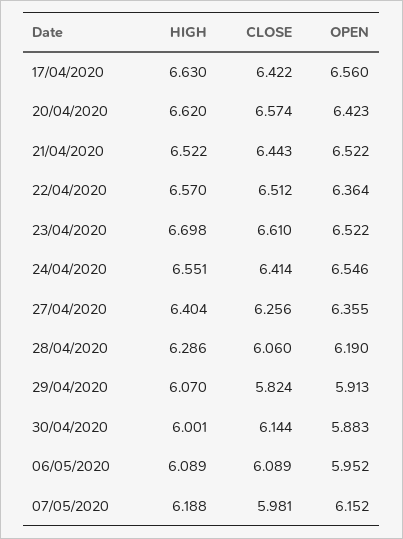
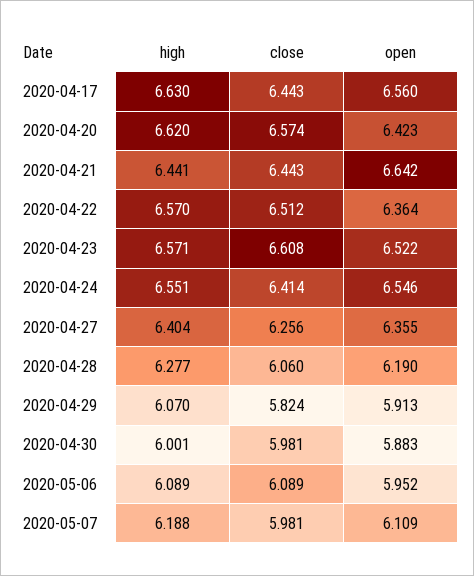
  {
    "HIGH": {
      "17/04/2020": 6.63,
      "20/04/2020": 6.62,
-     "21/04/2020": 6.522,
+     "21/04/2020": 6.441,
      "22/04/2020": 6.57,
-     "23/04/2020": 6.698,
+     "23/04/2020": 6.571,
      "24/04/2020": 6.551,
      "27/04/2020": 6.404,
-     "28/04/2020": 6.286,
+     "28/04/2020": 6.277,
      "29/04/2020": 6.07,
      "30/04/2020": 6.001,
      "06/05/2020": 6.089,
      "07/05/2020": 6.188
    },
    "CLOSE": {
-     "17/04/2020": 6.422,
+     "17/04/2020": 6.443,
      "20/04/2020": 6.574,
      "21/04/2020": 6.443,
      "22/04/2020": 6.512,
-     "23/04/2020": 6.61,
+     "23/04/2020": 6.608,
      "24/04/2020": 6.414,
      "27/04/2020": 6.256,
      "28/04/2020": 6.06,
      "29/04/2020": 5.824,
-     "30/04/2020": 6.144,
+     "30/04/2020": 5.981,
      "06/05/2020": 6.089,
      "07/05/2020": 5.981
    },
    "OPEN": {
      "17/04/2020": 6.56,
      "20/04/2020": 6.423,
-     "21/04/2020": 6.522,
+     "21/04/2020": 6.642,
      "22/04/2020": 6.364,
      "23/04/2020": 6.522,
      "24/04/2020": 6.546,
      "27/04/2020": 6.355,
      "28/04/2020": 6.19,
      "29/04/2020": 5.913,
      "30/04/2020": 5.883,
      "06/05/2020": 5.952,
-     "07/05/2020": 6.152
+     "07/05/2020": 6.109
    }
  }

